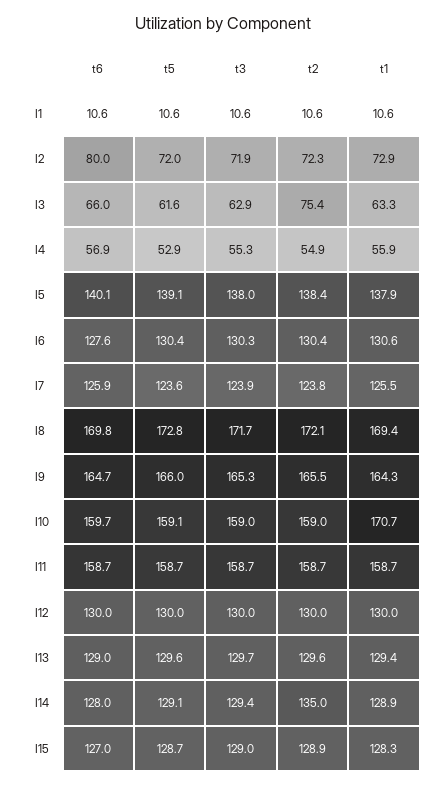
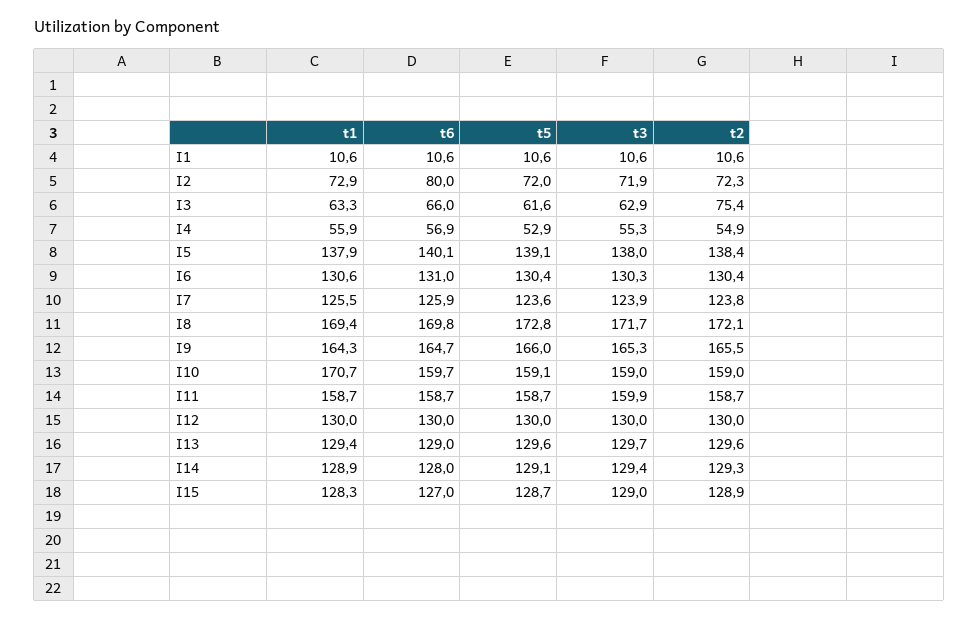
  {
    "t6": {
      "I1": 10.6,
      "I2": 80,
      "I3": 66,
      "I4": 56.9,
      "I5": 140.1,
-     "I6": 127.6,
+     "I6": 131,
      "I7": 125.9,
      "I8": 169.8,
      "I9": 164.7,
      "I10": 159.7,
      "I11": 158.7,
      "I12": 130,
      "I13": 129,
      "I14": 128,
      "I15": 127
    },
    "t5": {
      "I1": 10.6,
      "I2": 72,
      "I3": 61.6,
      "I4": 52.9,
      "I5": 139.1,
      "I6": 130.4,
      "I7": 123.6,
      "I8": 172.8,
      "I9": 166,
      "I10": 159.1,
      "I11": 158.7,
      "I12": 130,
      "I13": 129.6,
      "I14": 129.1,
      "I15": 128.7
    },
    "t3": {
      "I1": 10.6,
      "I2": 71.9,
      "I3": 62.9,
      "I4": 55.3,
      "I5": 138,
      "I6": 130.3,
      "I7": 123.9,
      "I8": 171.7,
      "I9": 165.3,
      "I10": 159,
-     "I11": 158.7,
+     "I11": 159.9,
      "I12": 130,
      "I13": 129.7,
      "I14": 129.4,
      "I15": 129
    },
    "t2": {
      "I1": 10.6,
      "I2": 72.3,
      "I3": 75.4,
      "I4": 54.9,
      "I5": 138.4,
      "I6": 130.4,
      "I7": 123.8,
      "I8": 172.1,
      "I9": 165.5,
      "I10": 159,
      "I11": 158.7,
      "I12": 130,
      "I13": 129.6,
-     "I14": 135,
+     "I14": 129.3,
      "I15": 128.9
    },
    "t1": {
      "I1": 10.6,
      "I2": 72.9,
      "I3": 63.3,
      "I4": 55.9,
      "I5": 137.9,
      "I6": 130.6,
      "I7": 125.5,
      "I8": 169.4,
      "I9": 164.3,
      "I10": 170.7,
      "I11": 158.7,
      "I12": 130,
      "I13": 129.4,
      "I14": 128.9,
      "I15": 128.3
    }
  }

